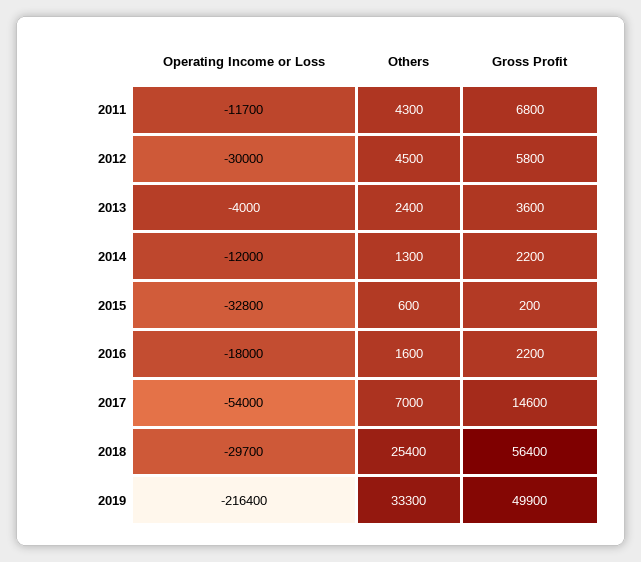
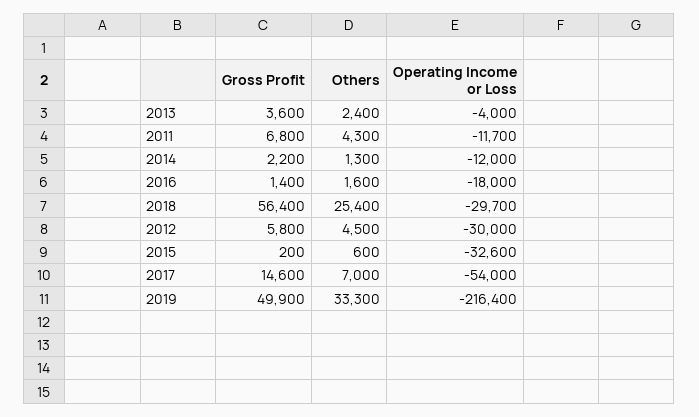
  {
    "Operating Income or Loss": {
      "2011": -11700,
      "2012": -30000,
      "2013": -4000,
      "2014": -12000,
-     "2015": -32800,
+     "2015": -32600,
      "2016": -18000,
      "2017": -54000,
      "2018": -29700,
      "2019": -216400
    },
    "Others": {
      "2011": 4300,
      "2012": 4500,
      "2013": 2400,
      "2014": 1300,
      "2015": 600,
      "2016": 1600,
      "2017": 7000,
      "2018": 25400,
      "2019": 33300
    },
    "Gross Profit": {
      "2011": 6800,
      "2012": 5800,
      "2013": 3600,
      "2014": 2200,
      "2015": 200,
-     "2016": 2200,
+     "2016": 1400,
      "2017": 14600,
      "2018": 56400,
      "2019": 49900
    }
  }

